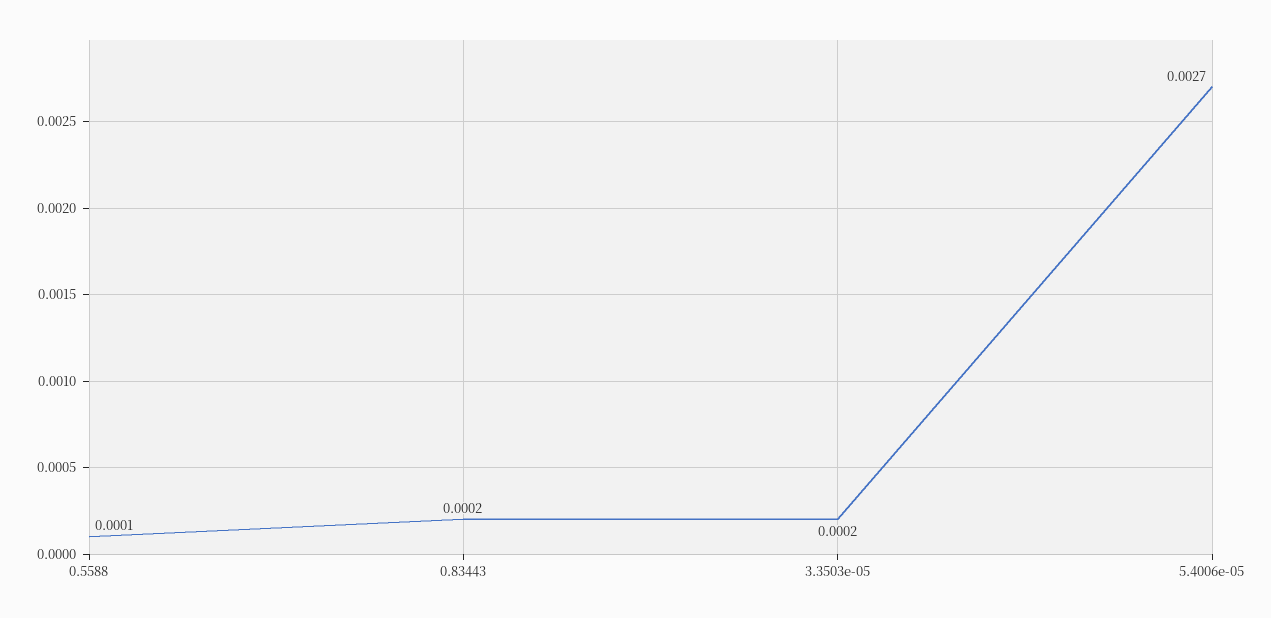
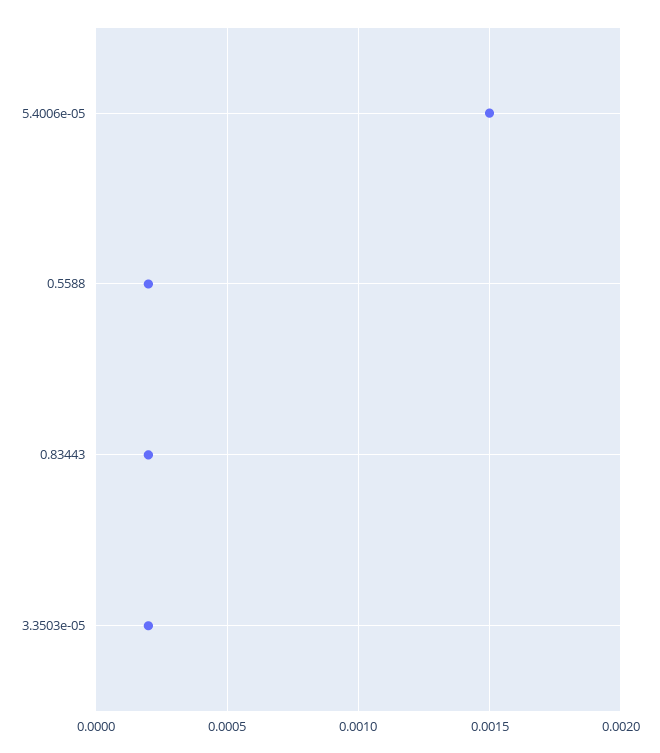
  {
-   "0.5588": 0.0001,
+   "0.5588": 0.0002,
    "0.83443": 0.0002,
    "3.3503e-05": 0.0002,
-   "5.4006e-05": 0.0027
+   "5.4006e-05": 0.0015
  }

